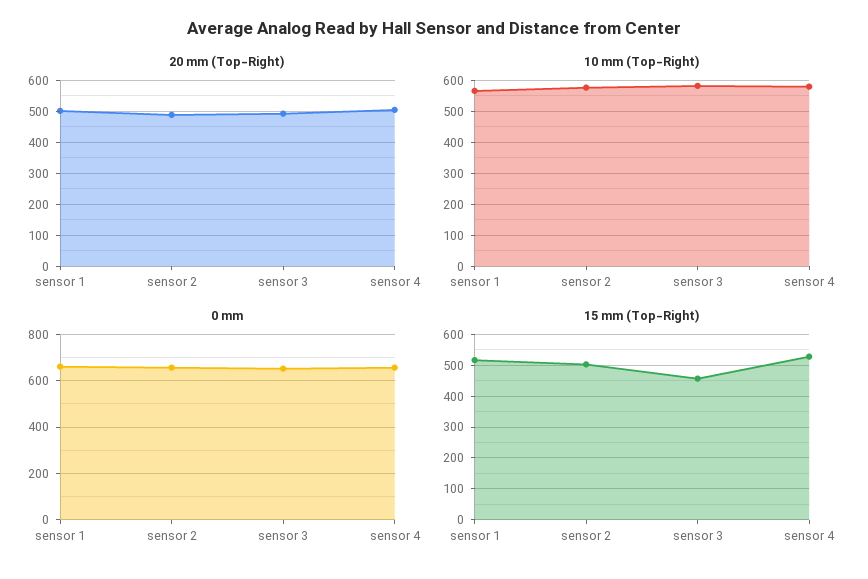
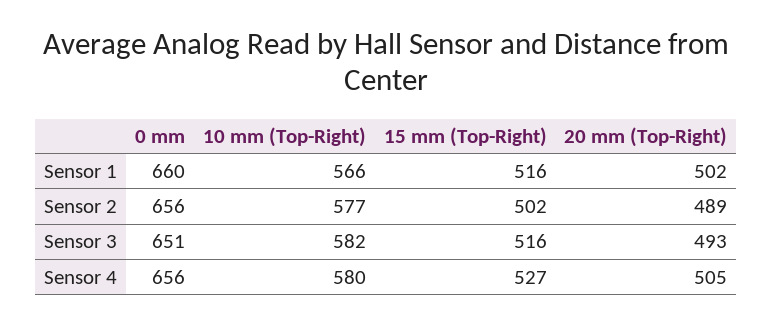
  {
    "20 mm (Top-Right)": {
      "sensor 1": 502,
      "sensor 2": 489,
      "sensor 3": 493,
      "sensor 4": 505
    },
    "10 mm (Top-Right)": {
      "sensor 1": 566,
      "sensor 2": 577,
      "sensor 3": 582,
      "sensor 4": 580
    },
    "0 mm": {
      "sensor 1": 660,
      "sensor 2": 656,
      "sensor 3": 651,
      "sensor 4": 656
    },
    "15 mm (Top-Right)": {
      "sensor 1": 516,
      "sensor 2": 502,
-     "sensor 3": 460,
+     "sensor 3": 516,
      "sensor 4": 527
    }
  }

